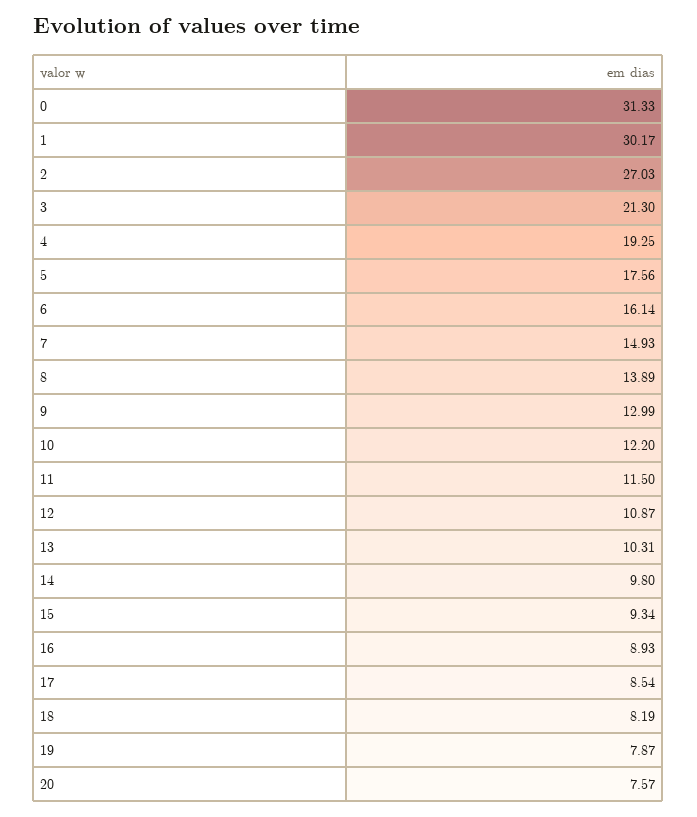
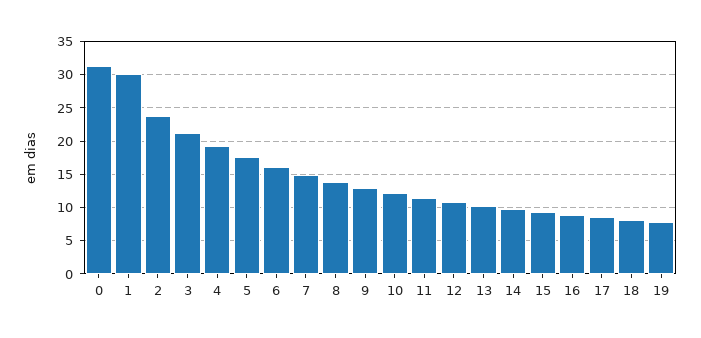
  {
    "0": 31.33,
    "1": 30.17,
-   "2": 27.03,
+   "2": 24,
    "3": 21.3,
    "4": 19.25,
    "5": 17.56,
    "6": 16.14,
    "7": 14.93,
    "8": 13.89,
    "9": 12.99,
    "10": 12.2,
    "11": 11.5,
    "12": 10.87,
    "13": 10.31,
    "14": 9.8,
    "15": 9.34,
    "16": 8.93,
    "17": 8.54,
    "18": 8.19,
-   "19": 7.87,
+   "19": 7.87
-   "20": 7.57
  }

